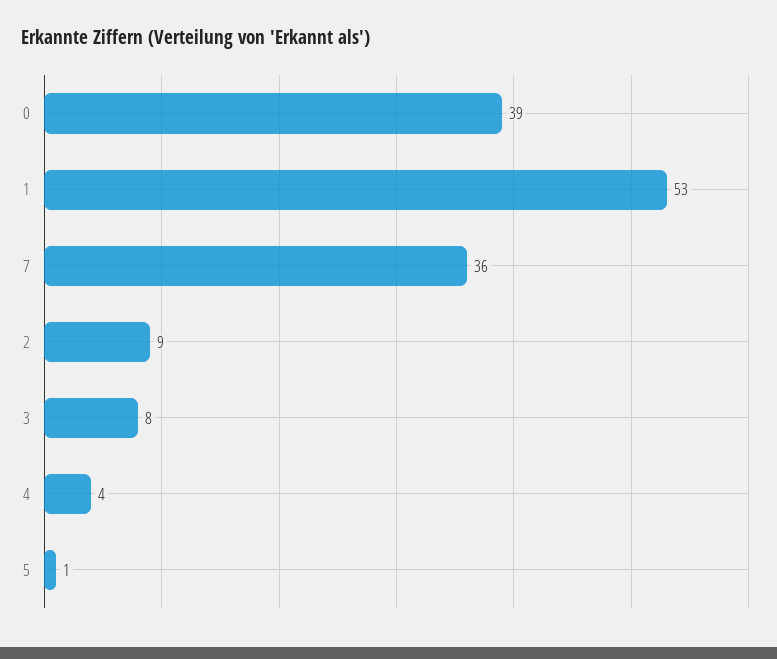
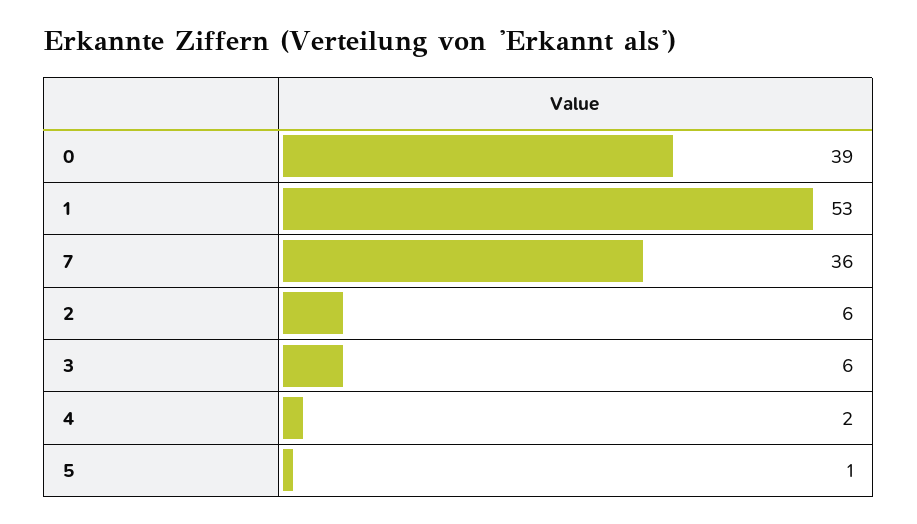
  {
    "0": 39,
    "1": 53,
    "7": 36,
-   "2": 9,
+   "2": 6,
-   "3": 8,
+   "3": 6,
-   "4": 4,
+   "4": 2,
    "5": 1
  }

